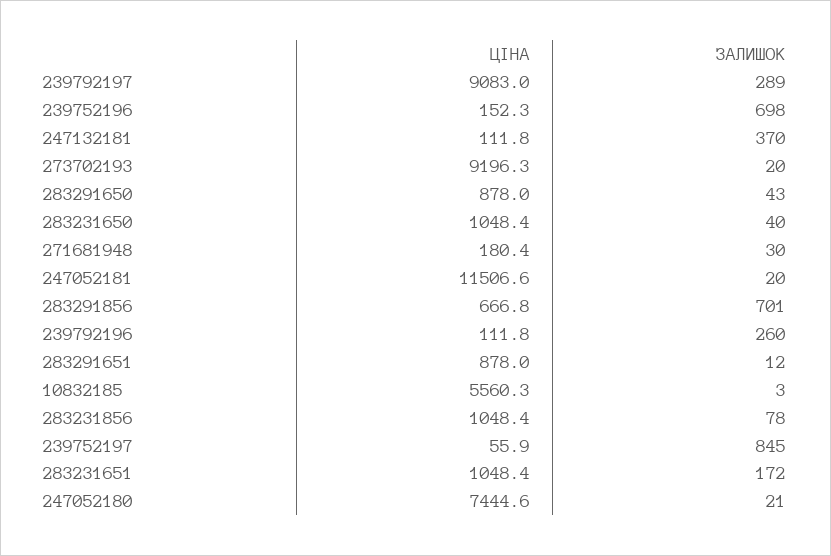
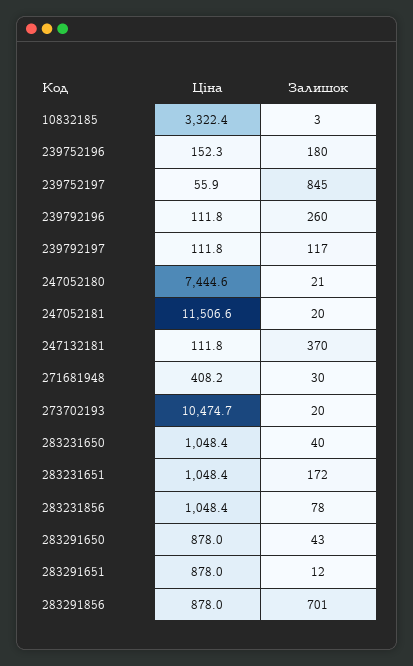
  {
    "ЦІНА": {
-     "239792197": 9083,
+     "239792197": 111.8,
      "239752196": 152.3,
      "247132181": 111.8,
-     "273702193": 9196.3,
+     "273702193": 10474.7,
      "283291650": 878,
      "283231650": 1048.4,
-     "271681948": 180.4,
+     "271681948": 408.2,
      "247052181": 11506.6,
-     "283291856": 666.8,
+     "283291856": 878,
      "239792196": 111.8,
      "283291651": 878,
-     "10832185": 5560.3,
+     "10832185": 3322.4,
      "283231856": 1048.4,
      "239752197": 55.9,
      "283231651": 1048.4,
      "247052180": 7444.6
    },
    "ЗАЛИШОК": {
-     "239792197": 289,
+     "239792197": 117,
-     "239752196": 698,
+     "239752196": 180,
      "247132181": 370,
      "273702193": 20,
      "283291650": 43,
      "283231650": 40,
      "271681948": 30,
      "247052181": 20,
      "283291856": 701,
      "239792196": 260,
      "283291651": 12,
      "10832185": 3,
      "283231856": 78,
      "239752197": 845,
      "283231651": 172,
      "247052180": 21
    }
  }

